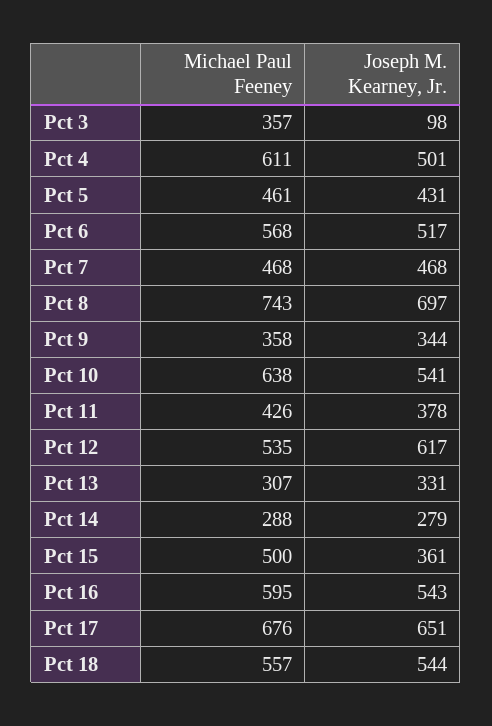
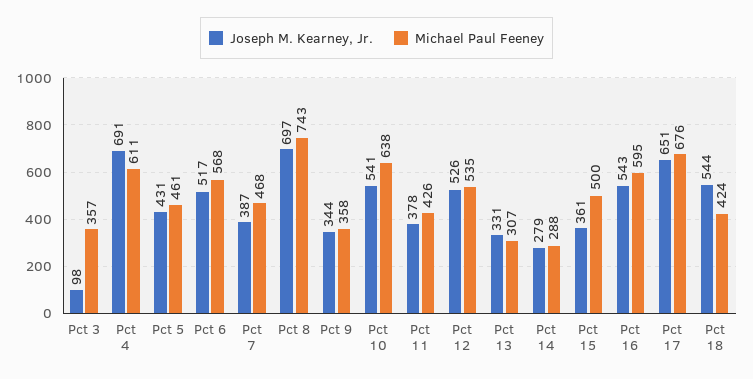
  {
    "Michael Paul Feeney": {
      "Pct 3": 357,
      "Pct 4": 611,
      "Pct 5": 461,
      "Pct 6": 568,
      "Pct 7": 468,
      "Pct 8": 743,
      "Pct 9": 358,
      "Pct 10": 638,
      "Pct 11": 426,
      "Pct 12": 535,
      "Pct 13": 307,
      "Pct 14": 288,
      "Pct 15": 500,
      "Pct 16": 595,
      "Pct 17": 676,
-     "Pct 18": 557
+     "Pct 18": 424
    },
    "Joseph M. Kearney, Jr.": {
      "Pct 3": 98,
-     "Pct 4": 501,
+     "Pct 4": 691,
      "Pct 5": 431,
      "Pct 6": 517,
-     "Pct 7": 468,
+     "Pct 7": 387,
      "Pct 8": 697,
      "Pct 9": 344,
      "Pct 10": 541,
      "Pct 11": 378,
-     "Pct 12": 617,
+     "Pct 12": 526,
      "Pct 13": 331,
      "Pct 14": 279,
      "Pct 15": 361,
      "Pct 16": 543,
      "Pct 17": 651,
      "Pct 18": 544
    }
  }

